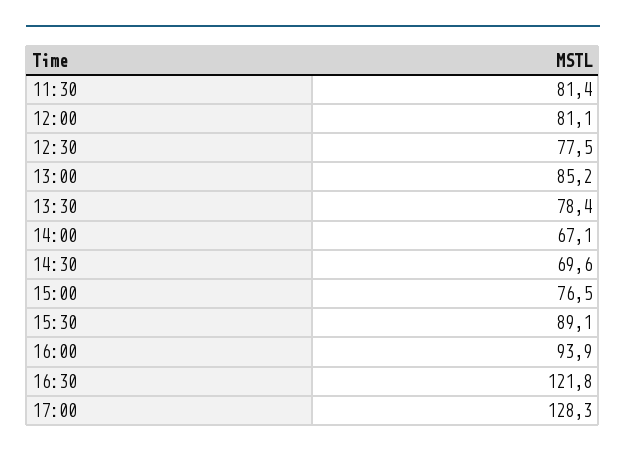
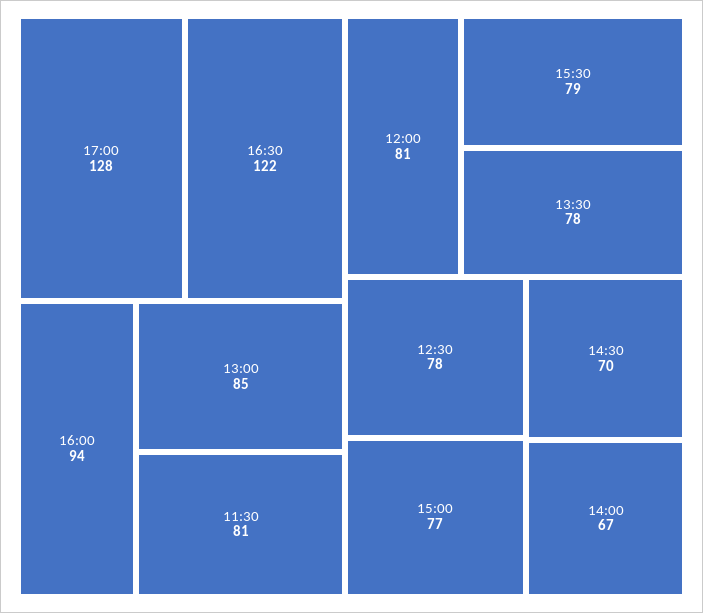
  {
    "11:30": 81.4,
    "12:00": 81.1,
    "12:30": 77.5,
    "13:00": 85.2,
    "13:30": 78.4,
    "14:00": 67.1,
    "14:30": 69.6,
    "15:00": 76.5,
-   "15:30": 89.1,
+   "15:30": 79,
    "16:00": 93.9,
    "16:30": 121.8,
    "17:00": 128.3
  }

